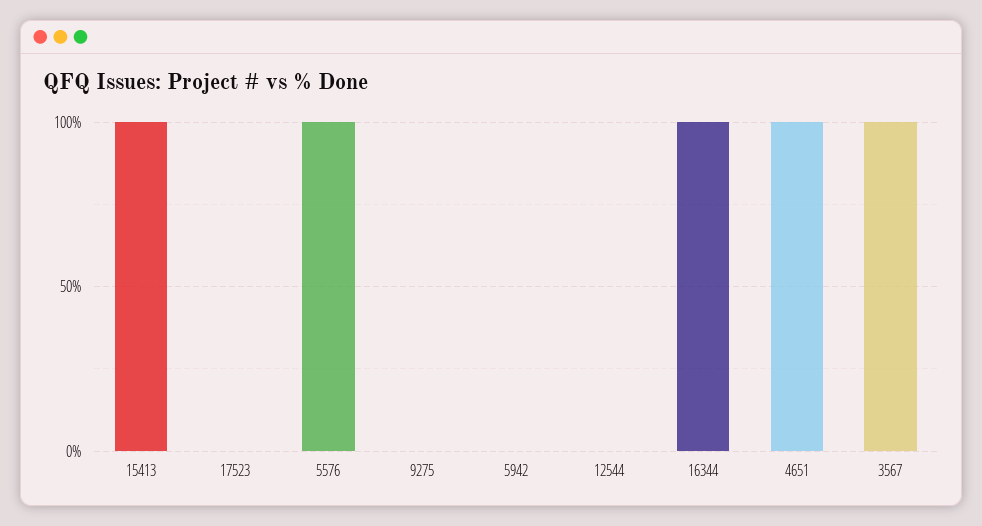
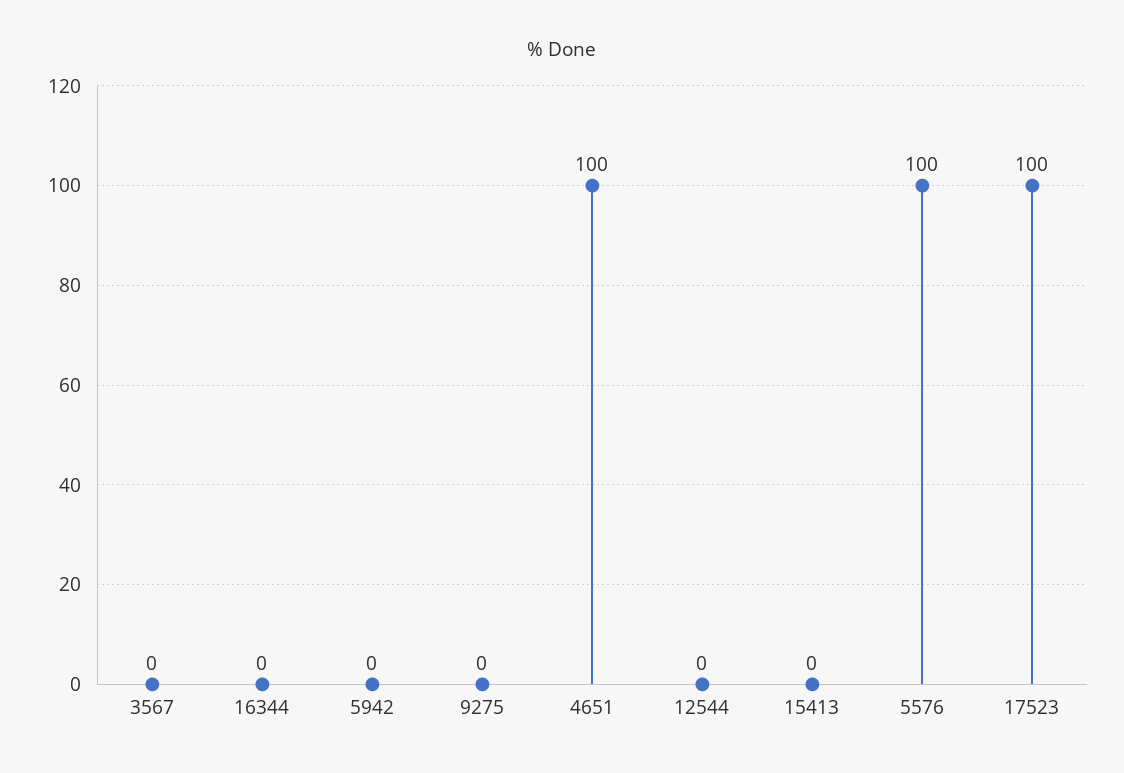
  {
-   "15413": 100,
+   "15413": 0,
-   "17523": 0,
+   "17523": 100,
    "5576": 100,
    "9275": 0,
    "5942": 0,
    "12544": 0,
-   "16344": 100,
+   "16344": 0,
    "4651": 100,
-   "3567": 100
+   "3567": 0
  }

